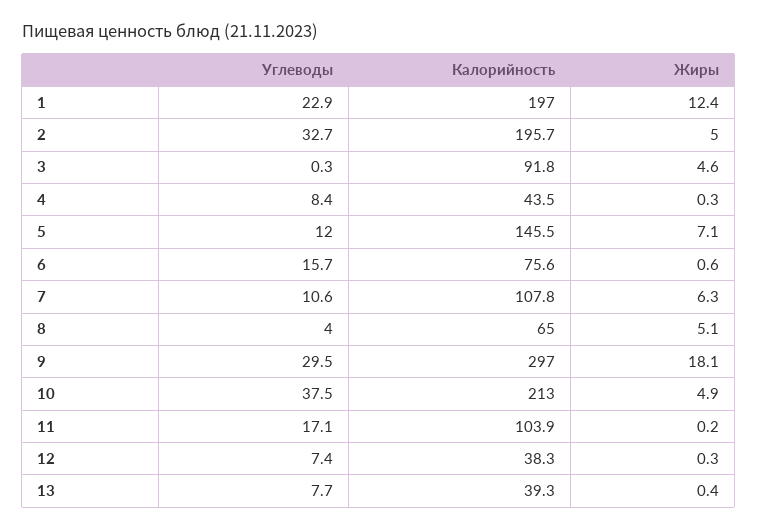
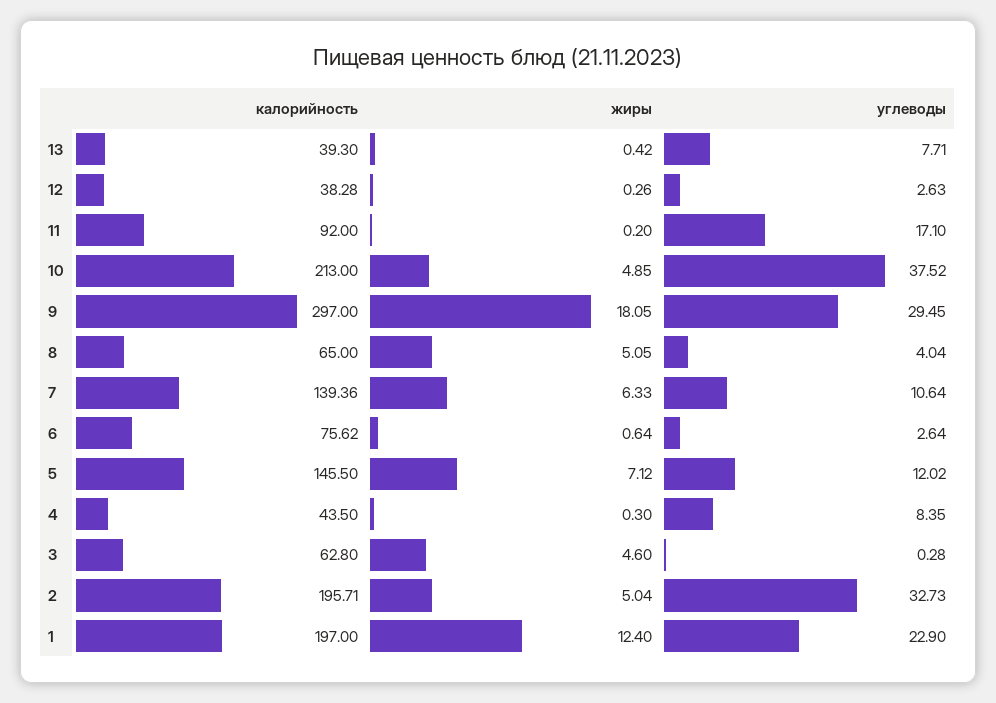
  {
    "Углеводы": {
      "1": 22.9,
      "2": 32.73,
      "3": 0.28,
      "4": 8.35,
      "5": 12.02,
-     "6": 15.7,
+     "6": 2.64,
      "7": 10.64,
      "8": 4.04,
      "9": 29.45,
      "10": 37.52,
      "11": 17.1,
-     "12": 7.4,
+     "12": 2.63,
      "13": 7.71
    },
    "Калорийность": {
      "1": 197,
      "2": 195.71,
-     "3": 91.8,
+     "3": 62.8,
      "4": 43.5,
      "5": 145.5,
      "6": 75.62,
-     "7": 107.8,
+     "7": 139.36,
      "8": 65,
      "9": 297,
      "10": 213,
-     "11": 103.9,
+     "11": 92,
      "12": 38.28,
      "13": 39.3
    },
    "Жиры": {
      "1": 12.4,
      "2": 5.04,
      "3": 4.6,
      "4": 0.3,
      "5": 7.12,
      "6": 0.64,
      "7": 6.33,
      "8": 5.05,
      "9": 18.05,
      "10": 4.85,
      "11": 0.2,
      "12": 0.26,
      "13": 0.42
    }
  }

